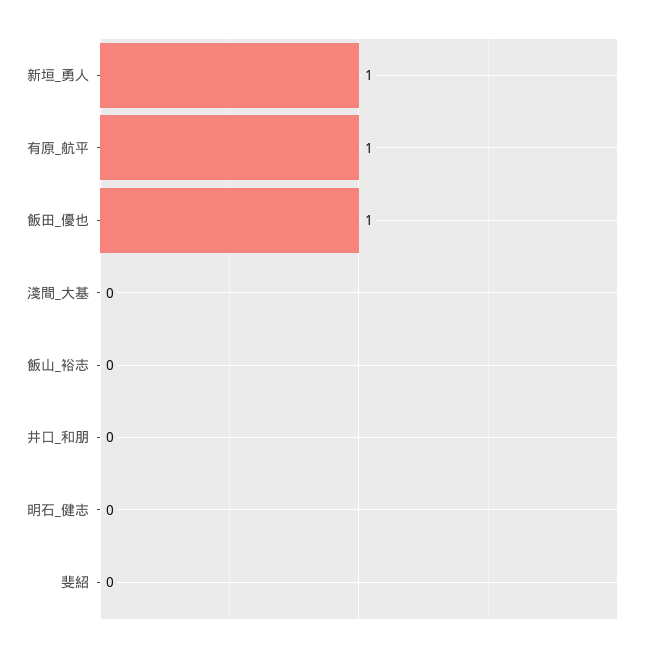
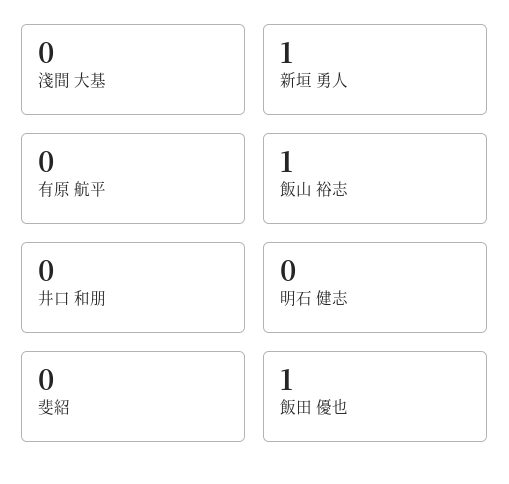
  {
    "新垣_勇人": 1,
-   "有原_航平": 1,
+   "有原_航平": 0,
    "飯田_優也": 1,
    "淺間_大基": 0,
-   "飯山_裕志": 0,
+   "飯山_裕志": 1,
    "井口_和朋": 0,
    "明石_健志": 0,
    "斐紹": 0
  }

